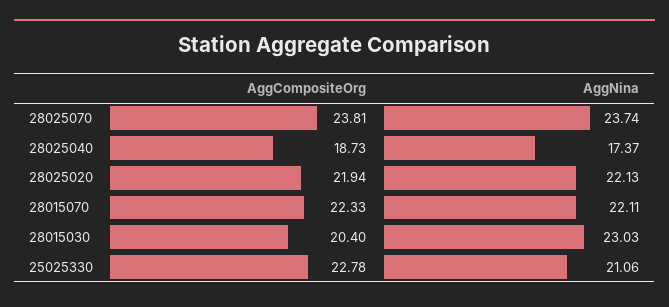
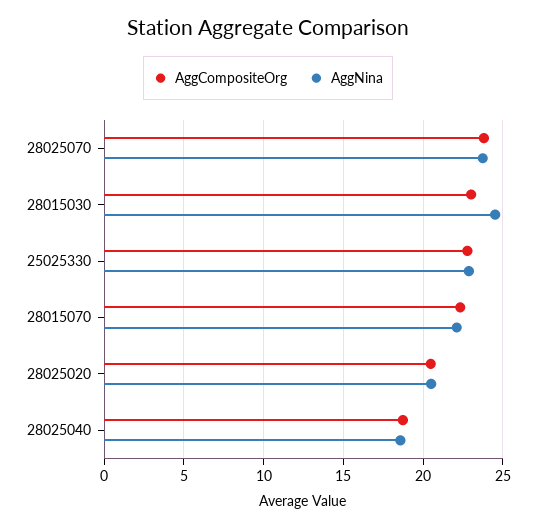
  {
    "AggCompositeOrg": {
      "28025070": 23.81,
      "28025040": 18.73,
-     "28025020": 21.94,
+     "28025020": 20.5,
      "28015070": 22.33,
-     "28015030": 20.4,
+     "28015030": 23,
      "25025330": 22.78
    },
    "AggNina": {
      "28025070": 23.74,
-     "28025040": 17.37,
+     "28025040": 18.5,
-     "28025020": 22.13,
+     "28025020": 20.5,
      "28015070": 22.11,
-     "28015030": 23.03,
+     "28015030": 24.5,
-     "25025330": 21.06
+     "25025330": 23
    }
  }

